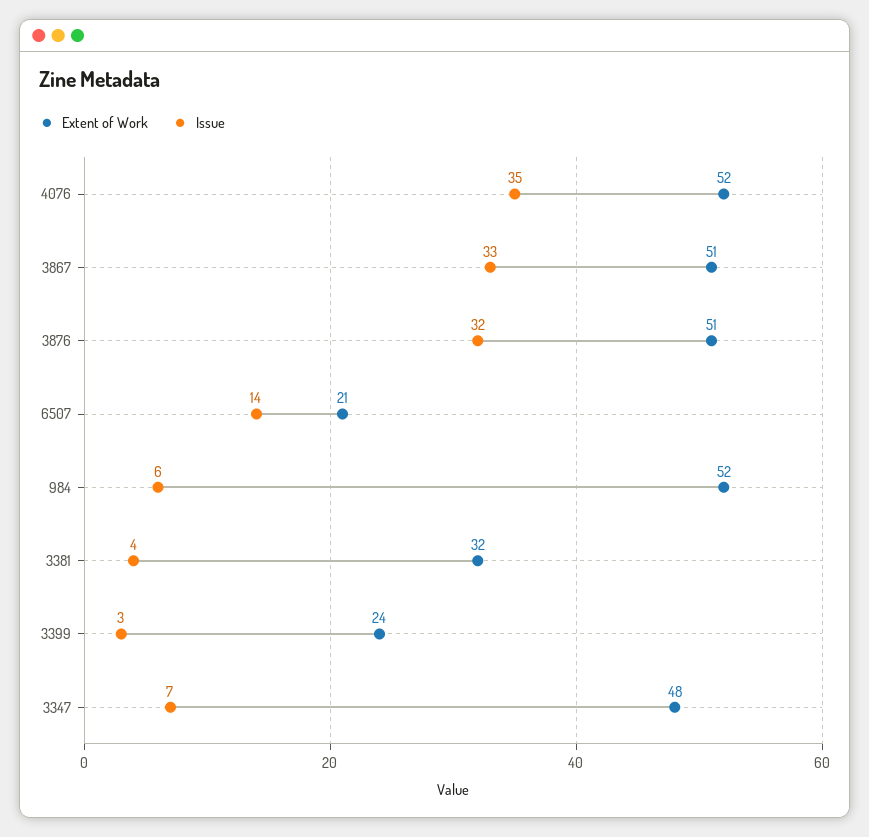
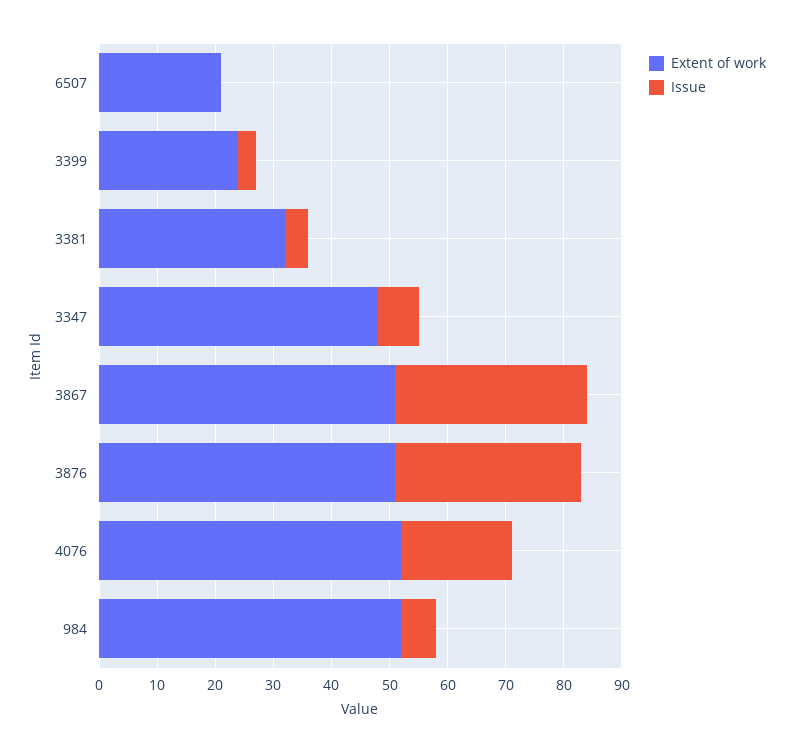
  {
    "Extent of Work": {
      "4076": 52,
      "3867": 51,
      "3876": 51,
      "6507": 21,
      "984": 52,
      "3381": 32,
      "3399": 24,
      "3347": 48
    },
    "Issue": {
-     "4076": 35,
+     "4076": 20,
      "3867": 33,
      "3876": 32,
-     "6507": 14,
+     "6507": 0,
      "984": 6,
      "3381": 4,
      "3399": 3,
      "3347": 7
    }
  }

